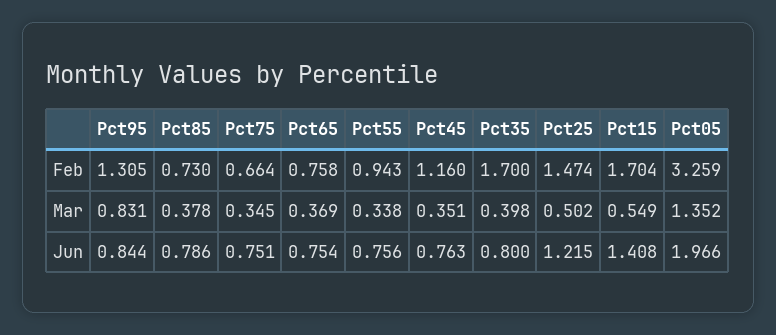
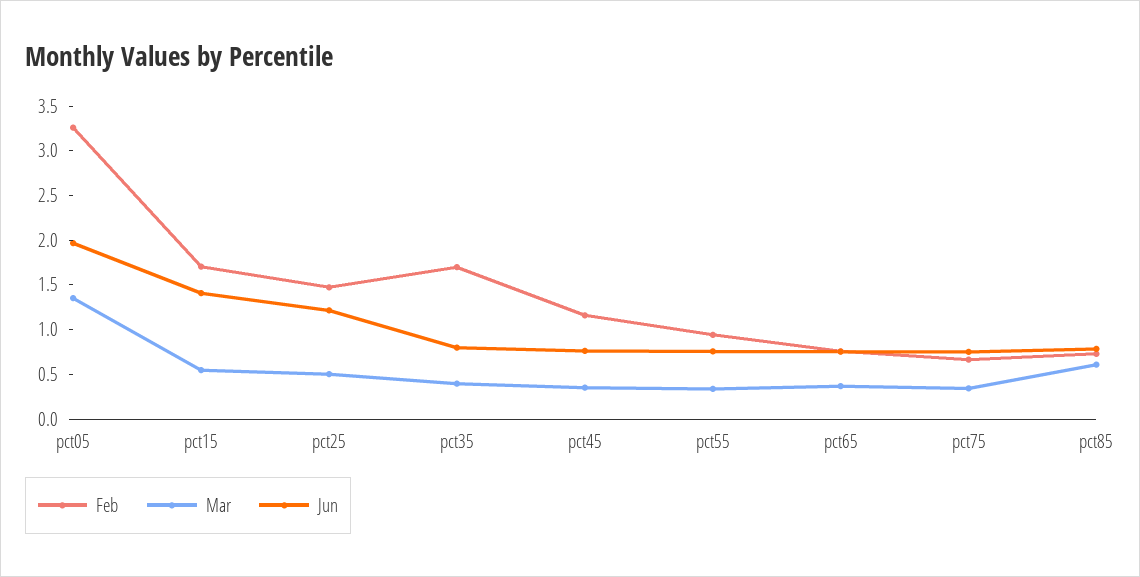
  {
    "Feb": {
-     "Pct95": 1.305,
      "Pct85": 0.73,
      "Pct75": 0.664,
      "Pct65": 0.758,
      "Pct55": 0.943,
      "Pct45": 1.16,
      "Pct35": 1.7,
      "Pct25": 1.474,
      "Pct15": 1.704,
      "Pct05": 3.259
    },
    "Mar": {
-     "Pct95": 0.831,
-     "Pct85": 0.378,
+     "Pct85": 0.6,
      "Pct75": 0.345,
      "Pct65": 0.369,
      "Pct55": 0.338,
      "Pct45": 0.351,
      "Pct35": 0.398,
      "Pct25": 0.502,
      "Pct15": 0.549,
      "Pct05": 1.352
    },
    "Jun": {
-     "Pct95": 0.844,
      "Pct85": 0.786,
      "Pct75": 0.751,
      "Pct65": 0.754,
      "Pct55": 0.756,
      "Pct45": 0.763,
      "Pct35": 0.8,
      "Pct25": 1.215,
      "Pct15": 1.408,
      "Pct05": 1.966
    }
  }

